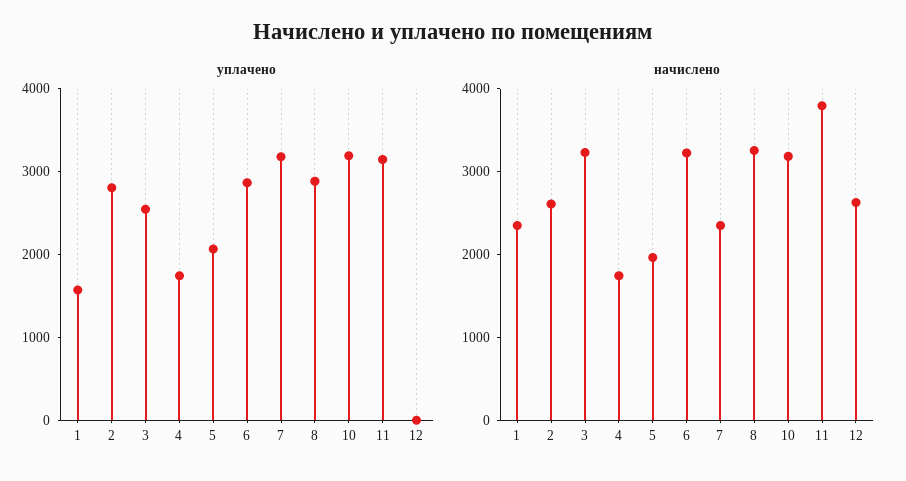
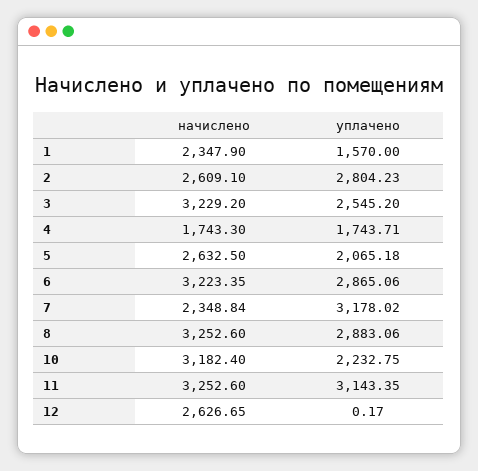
  {
    "уплачено": {
      "1": 1570,
      "2": 2804.23,
      "3": 2545.2,
      "4": 1743.71,
      "5": 2065.18,
      "6": 2865.06,
      "7": 3178.02,
      "8": 2883.06,
-     "10": 3200,
+     "10": 2232.75,
      "11": 3143.35,
      "12": 0.17
    },
    "начислено": {
      "1": 2347.9,
      "2": 2609.1,
      "3": 3229.2,
      "4": 1743.3,
-     "5": 2000,
+     "5": 2632.5,
      "6": 3223.35,
      "7": 2348.84,
      "8": 3252.6,
      "10": 3182.4,
-     "11": 3800,
+     "11": 3252.6,
      "12": 2626.65
    }
  }

